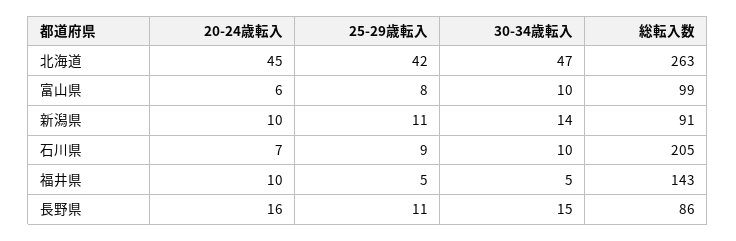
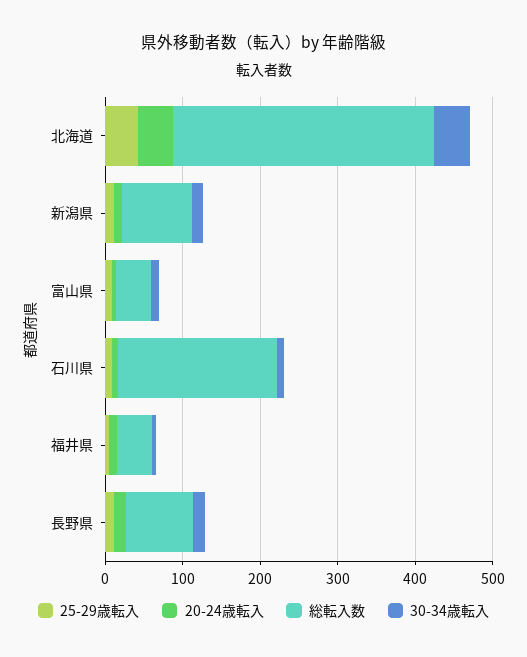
  {
    "20-24歳転入": {
      "北海道": 45,
      "富山県": 6,
      "新潟県": 10,
      "石川県": 7,
      "福井県": 10,
      "長野県": 16
    },
    "25-29歳転入": {
      "北海道": 42,
      "富山県": 8,
      "新潟県": 11,
      "石川県": 9,
      "福井県": 5,
      "長野県": 11
    },
    "30-34歳転入": {
      "北海道": 47,
      "富山県": 10,
      "新潟県": 14,
      "石川県": 10,
      "福井県": 5,
      "長野県": 15
    },
    "総転入数": {
-     "北海道": 263,
+     "北海道": 340,
-     "富山県": 99,
+     "富山県": 40,
      "新潟県": 91,
      "石川県": 205,
-     "福井県": 143,
+     "福井県": 40,
      "長野県": 86
    }
  }

